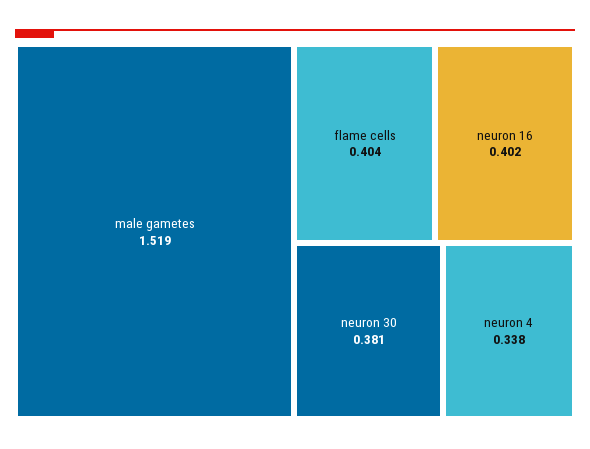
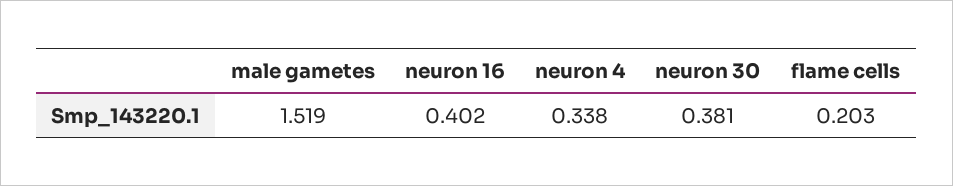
  {
    "male gametes": 1.519,
-   "flame cells": 0.404,
+   "flame cells": 0.203,
    "neuron 16": 0.402,
    "neuron 30": 0.381,
    "neuron 4": 0.338
  }

